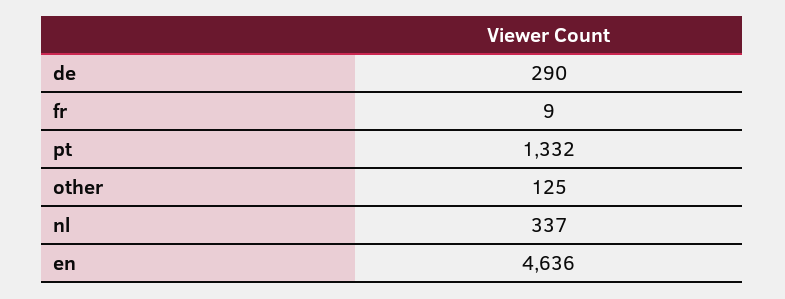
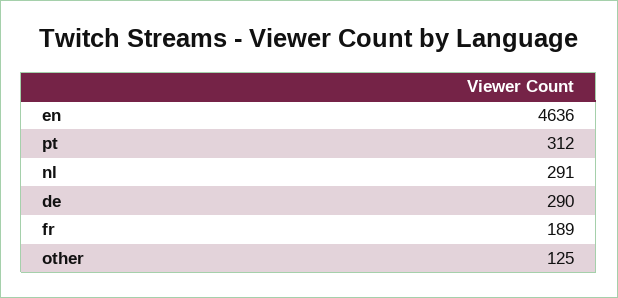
  {
    "de": 290,
-   "fr": 9,
+   "fr": 189,
-   "pt": 1332,
+   "pt": 312,
    "other": 125,
-   "nl": 337,
+   "nl": 291,
    "en": 4636
  }

